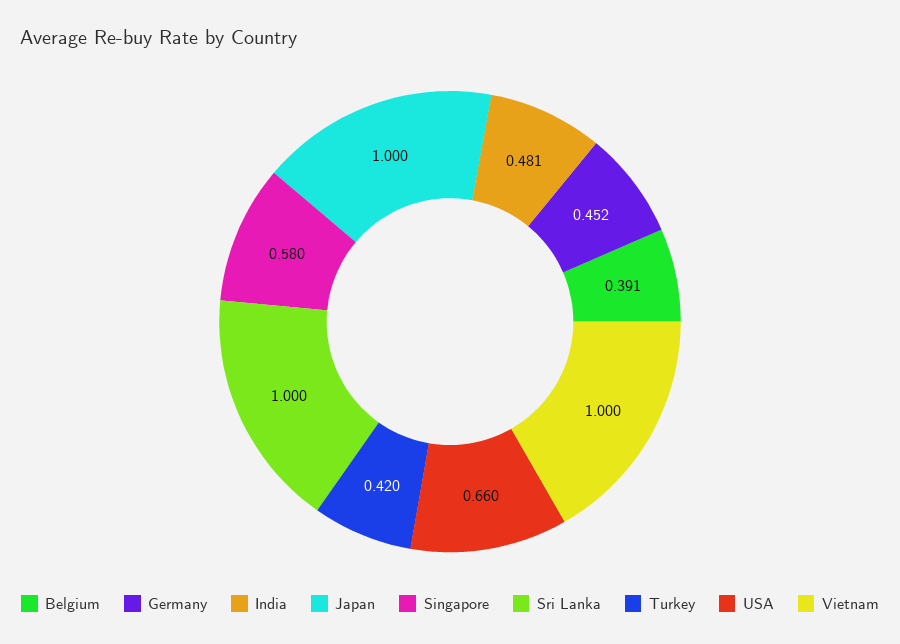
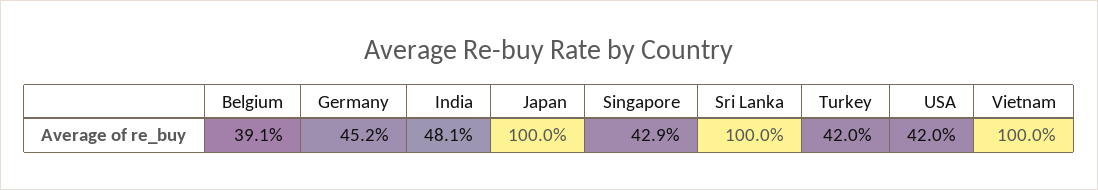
  {
    "Belgium": 0.391,
    "Germany": 0.452,
    "India": 0.481,
    "Japan": 1,
-   "Singapore": 0.58,
+   "Singapore": 0.429,
    "Sri Lanka": 1,
    "Turkey": 0.42,
-   "USA": 0.66,
+   "USA": 0.42,
    "Vietnam": 1
  }

